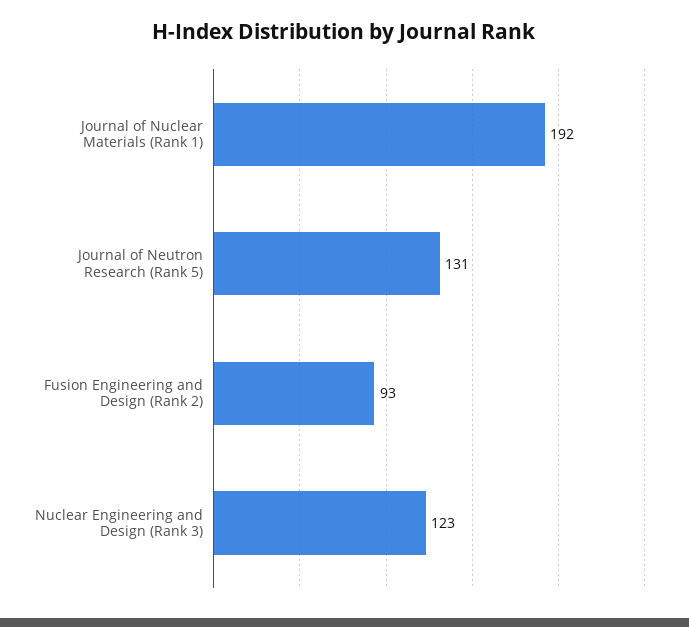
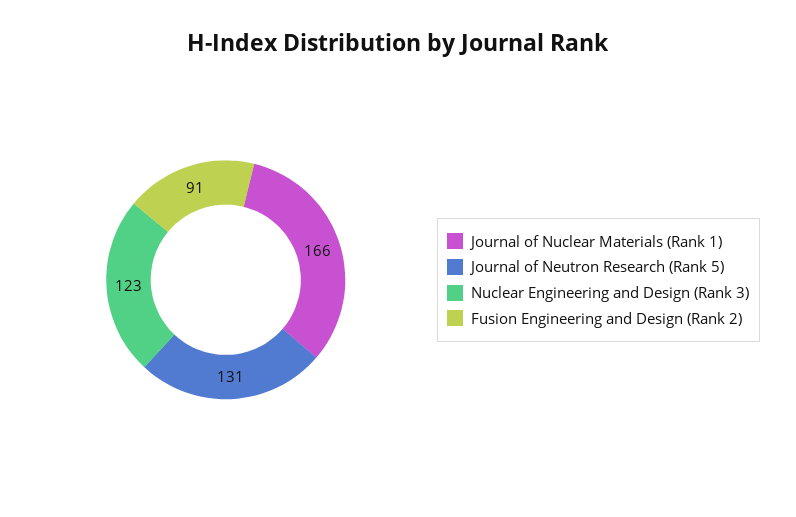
  {
-   "Journal of Nuclear Materials (Rank 1)": 192,
+   "Journal of Nuclear Materials (Rank 1)": 166,
    "Journal of Neutron Research (Rank 5)": 131,
-   "Fusion Engineering and Design (Rank 2)": 93,
+   "Fusion Engineering and Design (Rank 2)": 91,
    "Nuclear Engineering and Design (Rank 3)": 123
  }

